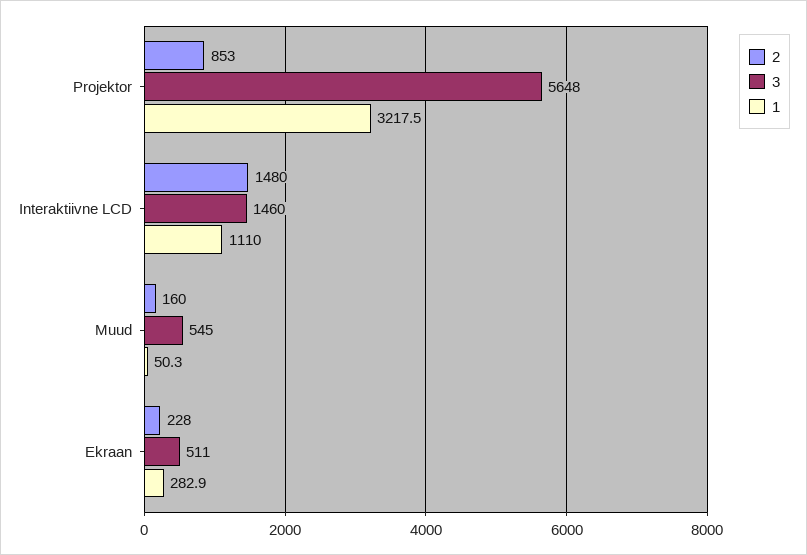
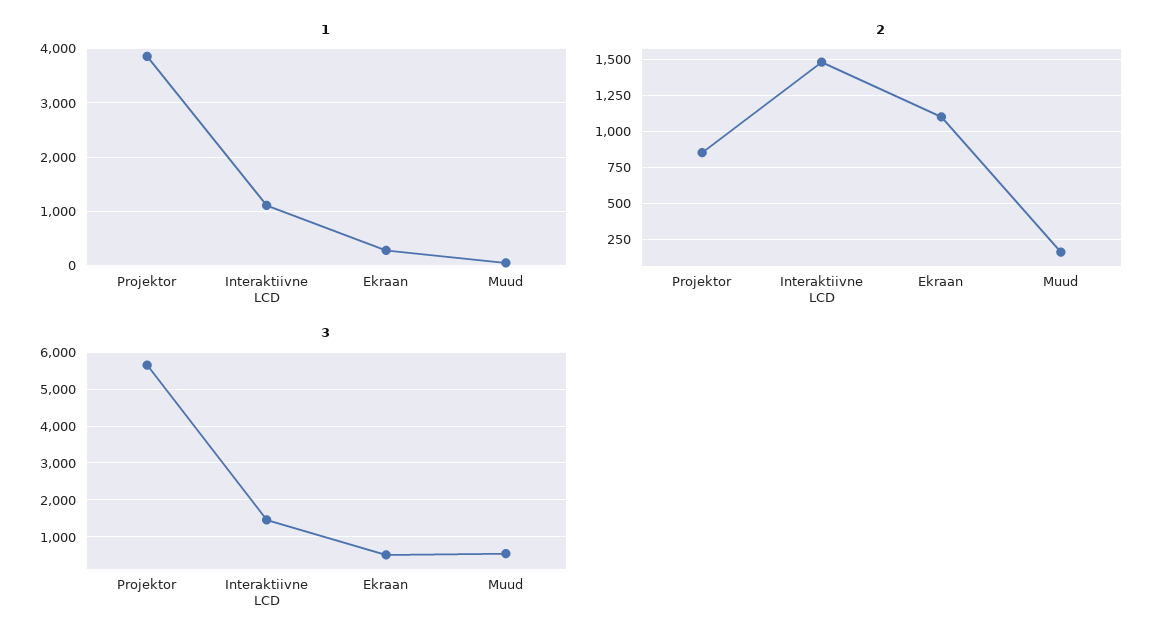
  {
    "2": {
      "Projektor": 853,
      "Interaktiivne LCD": 1480,
      "Muud": 160,
-     "Ekraan": 228
+     "Ekraan": 1100
    },
    "3": {
      "Projektor": 5648,
      "Interaktiivne LCD": 1460,
      "Muud": 545,
      "Ekraan": 511
    },
    "1": {
-     "Projektor": 3217.5,
+     "Projektor": 3800,
      "Interaktiivne LCD": 1110,
      "Muud": 50.3,
      "Ekraan": 282.9
    }
  }

